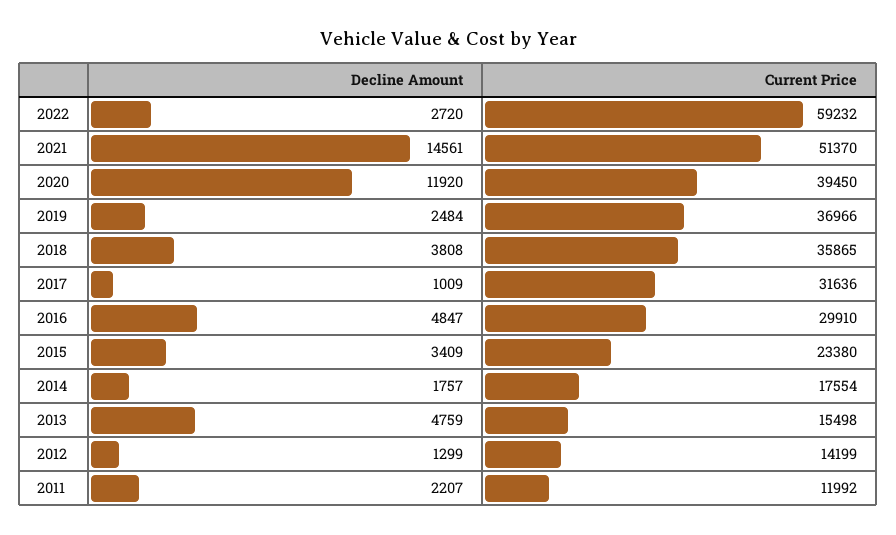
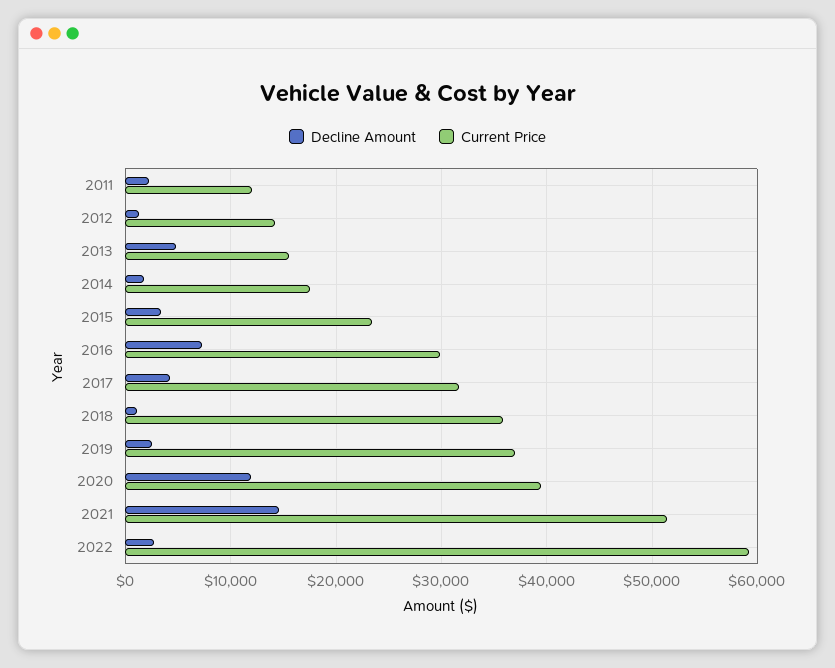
  {
    "Decline Amount": {
      "2022": 2720,
      "2021": 14561,
      "2020": 11920,
      "2019": 2484,
-     "2018": 3808,
+     "2018": 1000,
-     "2017": 1009,
+     "2017": 4000,
-     "2016": 4847,
+     "2016": 7000,
      "2015": 3409,
      "2014": 1757,
      "2013": 4759,
      "2012": 1299,
      "2011": 2207
    },
    "Current Price": {
      "2022": 59232,
      "2021": 51370,
      "2020": 39450,
      "2019": 36966,
      "2018": 35865,
      "2017": 31636,
      "2016": 29910,
      "2015": 23380,
      "2014": 17554,
      "2013": 15498,
      "2012": 14199,
      "2011": 11992
    }
  }

